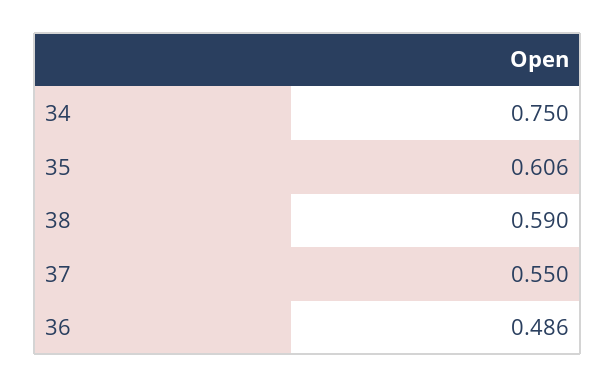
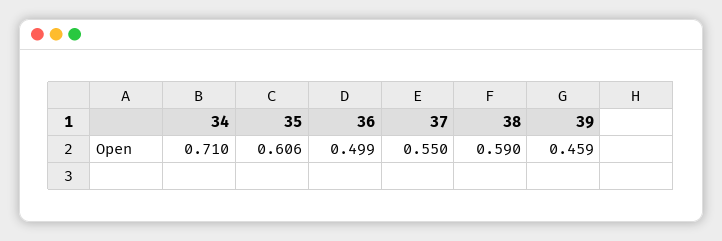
  {
-   "34": 0.75,
+   "34": 0.71,
    "35": 0.606,
    "38": 0.59,
    "37": 0.55,
-   "36": 0.486
+   "36": 0.499,
+   "39": 0.459
  }

